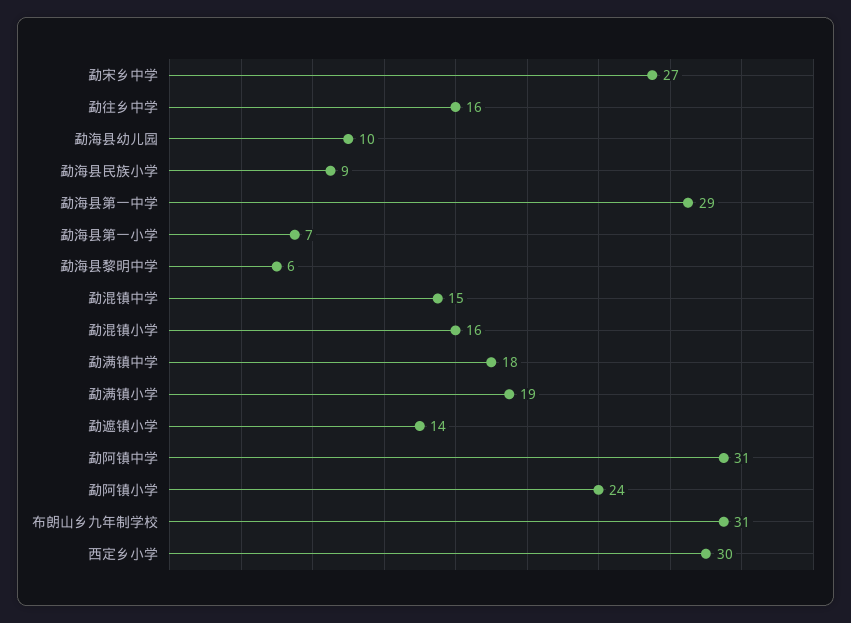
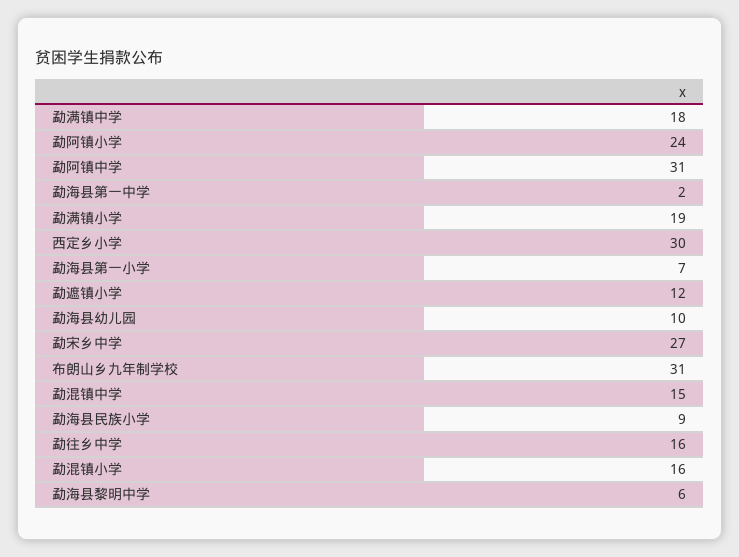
  {
    "勐宋乡中学": 27,
    "勐往乡中学": 16,
    "勐海县幼儿园": 10,
    "勐海县民族小学": 9,
-   "勐海县第一中学": 29,
+   "勐海县第一中学": 2,
    "勐海县第一小学": 7,
    "勐海县黎明中学": 6,
    "勐混镇中学": 15,
    "勐混镇小学": 16,
    "勐满镇中学": 18,
    "勐满镇小学": 19,
-   "勐遮镇小学": 14,
+   "勐遮镇小学": 12,
    "勐阿镇中学": 31,
    "勐阿镇小学": 24,
    "布朗山乡九年制学校": 31,
    "西定乡小学": 30
  }

